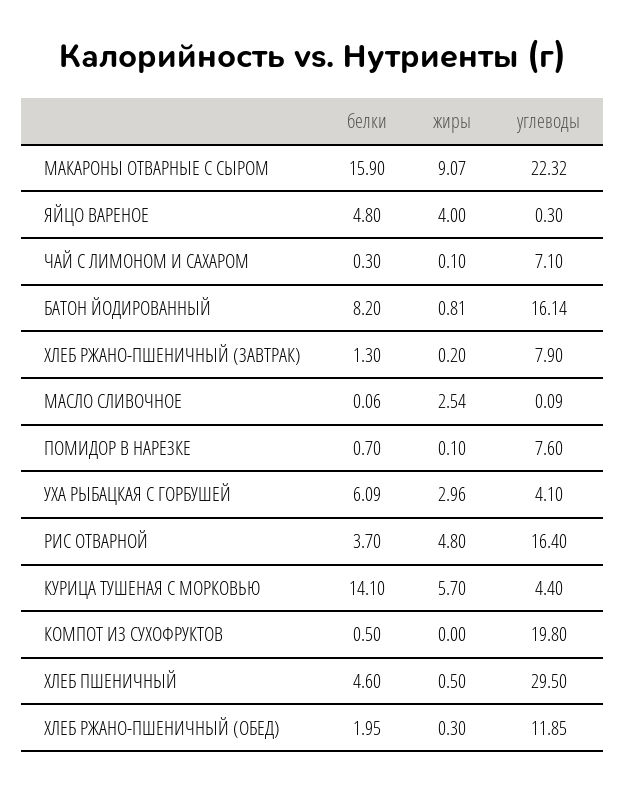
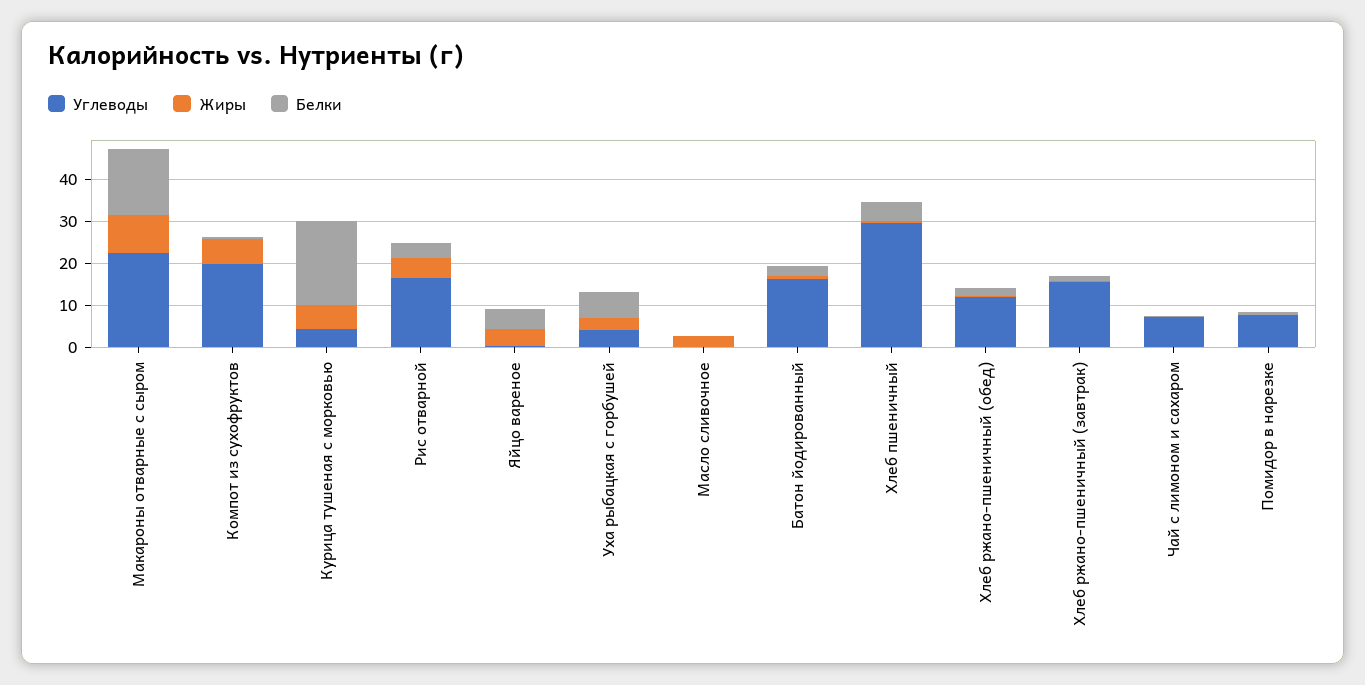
  {
    "белки": {
      "МАКАРОНЫ ОТВАРНЫЕ С СЫРОМ": 15.9,
      "ЯЙЦО ВАРЕНОЕ": 4.8,
      "ЧАЙ С ЛИМОНОМ И САХАРОМ": 0.3,
-     "БАТОН ЙОДИРОВАННЫЙ": 8.2,
+     "БАТОН ЙОДИРОВАННЫЙ": 2,
      "ХЛЕБ РЖАНО-ПШЕНИЧНЫЙ (ЗАВТРАК)": 1.3,
      "МАСЛО СЛИВОЧНОЕ": 0.06,
      "ПОМИДОР В НАРЕЗКЕ": 0.7,
      "УХА РЫБАЦКАЯ С ГОРБУШЕЙ": 6.09,
      "РИС ОТВАРНОЙ": 3.7,
-     "КУРИЦА ТУШЕНАЯ С МОРКОВЬЮ": 14.1,
+     "КУРИЦА ТУШЕНАЯ С МОРКОВЬЮ": 20,
      "КОМПОТ ИЗ СУХОФРУКТОВ": 0.5,
      "ХЛЕБ ПШЕНИЧНЫЙ": 4.6,
      "ХЛЕБ РЖАНО-ПШЕНИЧНЫЙ (ОБЕД)": 1.95
    },
    "жиры": {
      "МАКАРОНЫ ОТВАРНЫЕ С СЫРОМ": 9.07,
      "ЯЙЦО ВАРЕНОЕ": 4,
      "ЧАЙ С ЛИМОНОМ И САХАРОМ": 0.1,
      "БАТОН ЙОДИРОВАННЫЙ": 0.81,
      "ХЛЕБ РЖАНО-ПШЕНИЧНЫЙ (ЗАВТРАК)": 0.2,
      "МАСЛО СЛИВОЧНОЕ": 2.54,
      "ПОМИДОР В НАРЕЗКЕ": 0.1,
      "УХА РЫБАЦКАЯ С ГОРБУШЕЙ": 2.96,
      "РИС ОТВАРНОЙ": 4.8,
      "КУРИЦА ТУШЕНАЯ С МОРКОВЬЮ": 5.7,
-     "КОМПОТ ИЗ СУХОФРУКТОВ": 0,
+     "КОМПОТ ИЗ СУХОФРУКТОВ": 6,
      "ХЛЕБ ПШЕНИЧНЫЙ": 0.5,
      "ХЛЕБ РЖАНО-ПШЕНИЧНЫЙ (ОБЕД)": 0.3
    },
    "углеводы": {
      "МАКАРОНЫ ОТВАРНЫЕ С СЫРОМ": 22.32,
      "ЯЙЦО ВАРЕНОЕ": 0.3,
      "ЧАЙ С ЛИМОНОМ И САХАРОМ": 7.1,
      "БАТОН ЙОДИРОВАННЫЙ": 16.14,
-     "ХЛЕБ РЖАНО-ПШЕНИЧНЫЙ (ЗАВТРАК)": 7.9,
+     "ХЛЕБ РЖАНО-ПШЕНИЧНЫЙ (ЗАВТРАК)": 16,
      "МАСЛО СЛИВОЧНОЕ": 0.09,
      "ПОМИДОР В НАРЕЗКЕ": 7.6,
      "УХА РЫБАЦКАЯ С ГОРБУШЕЙ": 4.1,
      "РИС ОТВАРНОЙ": 16.4,
      "КУРИЦА ТУШЕНАЯ С МОРКОВЬЮ": 4.4,
      "КОМПОТ ИЗ СУХОФРУКТОВ": 19.8,
      "ХЛЕБ ПШЕНИЧНЫЙ": 29.5,
      "ХЛЕБ РЖАНО-ПШЕНИЧНЫЙ (ОБЕД)": 11.85
    }
  }

